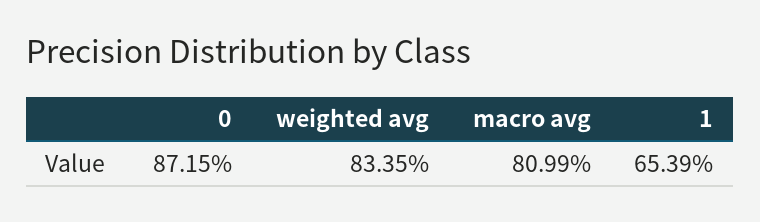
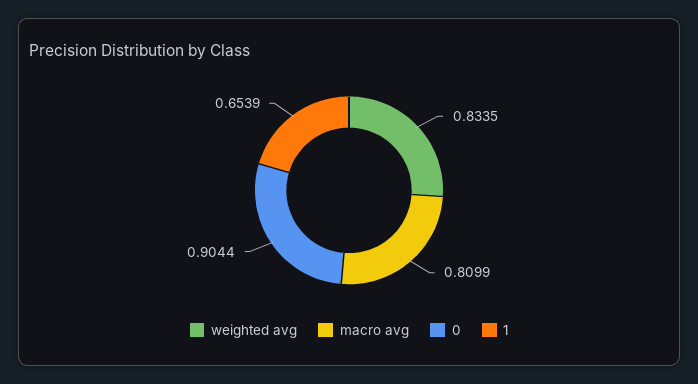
  {
-   "0": 0.8715,
+   "0": 0.9044,
    "weighted avg": 0.8335,
    "macro avg": 0.8099,
    "1": 0.6539
  }

